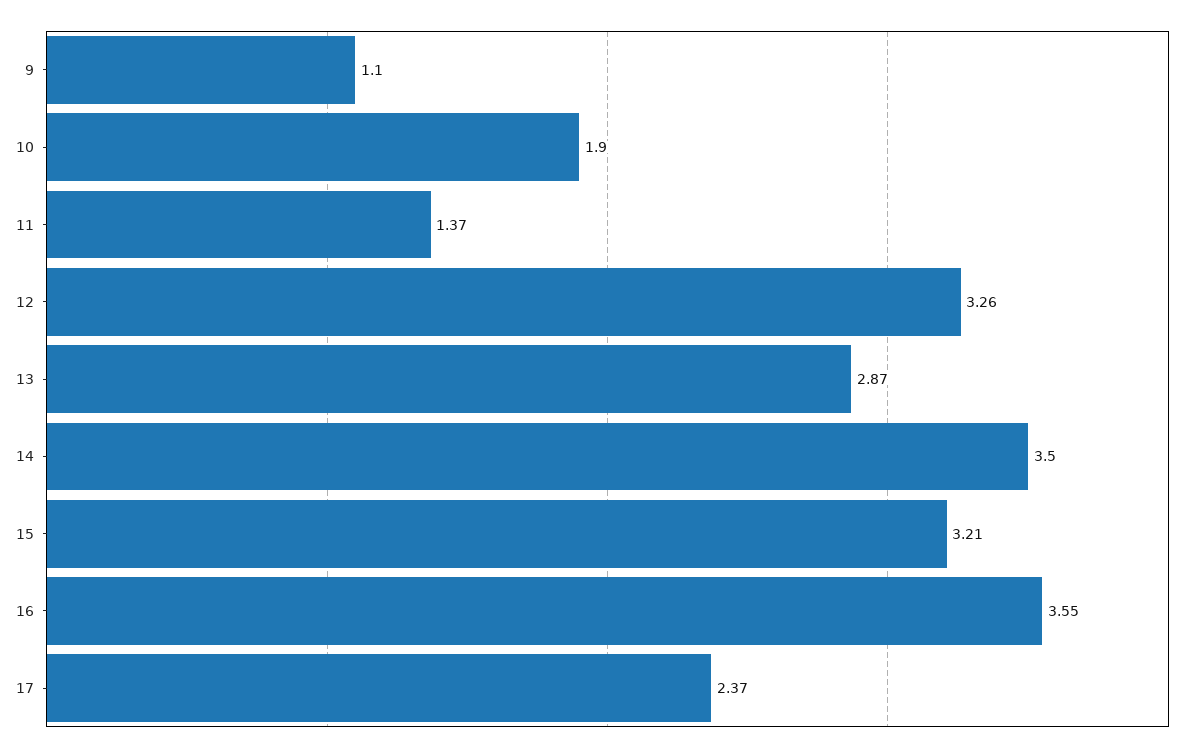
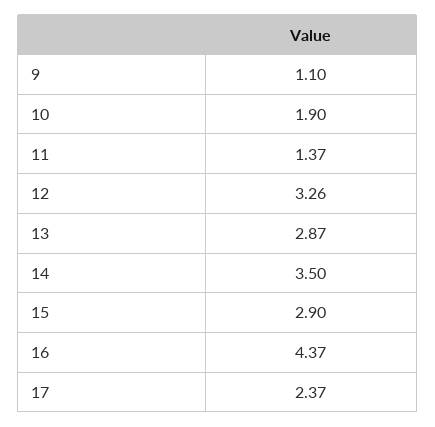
  {
    "9": 1.1,
    "10": 1.9,
    "11": 1.37,
    "12": 3.26,
    "13": 2.87,
    "14": 3.5,
-   "15": 3.21,
+   "15": 2.9,
-   "16": 3.55,
+   "16": 4.37,
    "17": 2.37
  }

